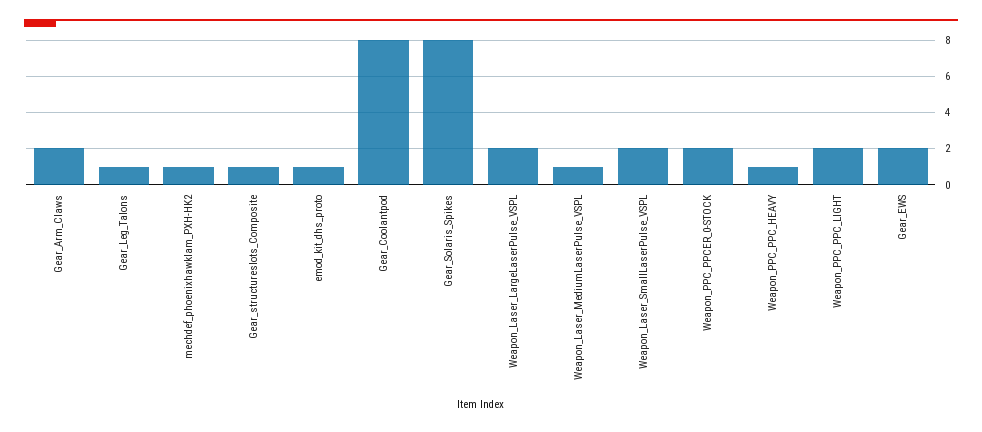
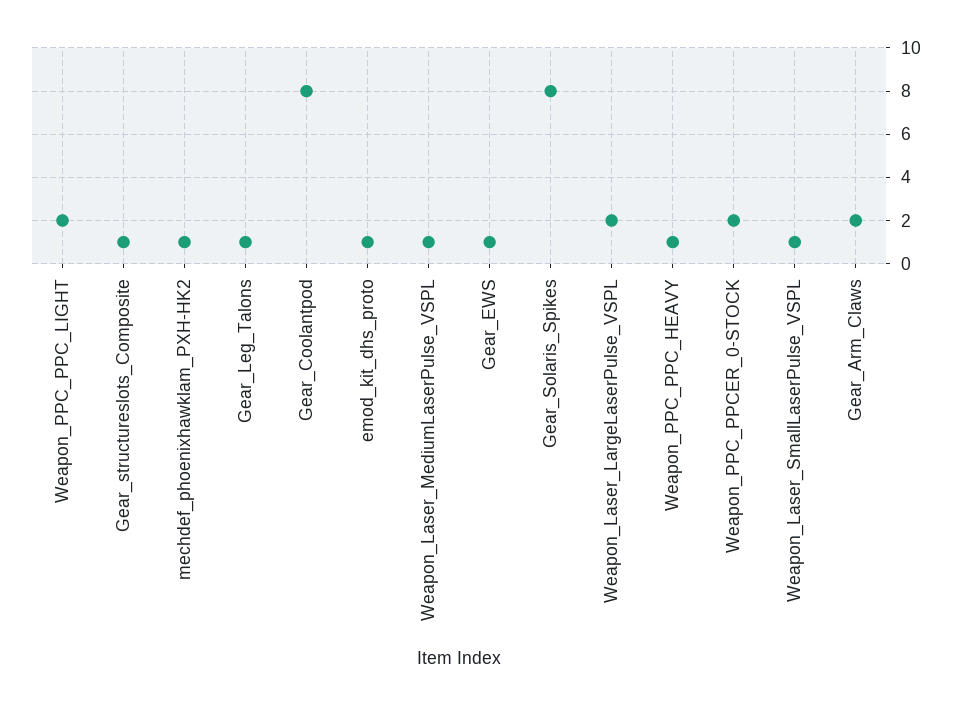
  {
    "Gear_Arm_Claws": 2,
    "Gear_Leg_Talons": 1,
    "mechdef_phoenixhawklam_PXH-HK2": 1,
    "Gear_structureslots_Composite": 1,
    "emod_kit_dhs_proto": 1,
    "Gear_Coolantpod": 8,
    "Gear_Solaris_Spikes": 8,
    "Weapon_Laser_LargeLaserPulse_VSPL": 2,
    "Weapon_Laser_MediumLaserPulse_VSPL": 1,
-   "Weapon_Laser_SmallLaserPulse_VSPL": 2,
+   "Weapon_Laser_SmallLaserPulse_VSPL": 1,
    "Weapon_PPC_PPCER_0-STOCK": 2,
    "Weapon_PPC_PPC_HEAVY": 1,
    "Weapon_PPC_PPC_LIGHT": 2,
-   "Gear_EWS": 2
+   "Gear_EWS": 1
  }

